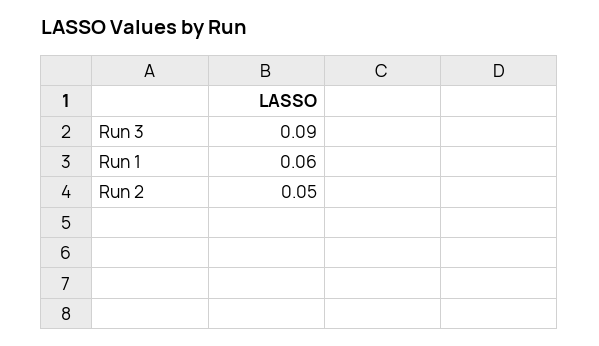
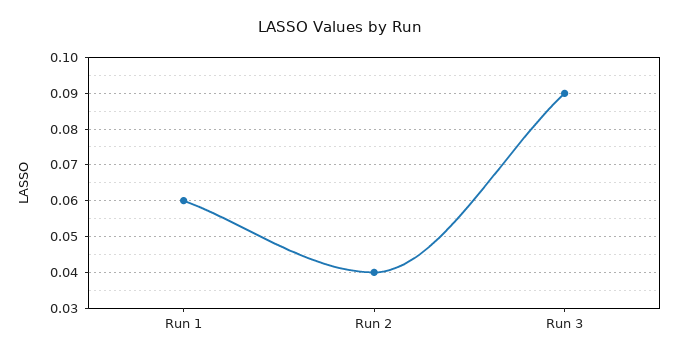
  {
    "Run 3": 0.09,
    "Run 1": 0.06,
-   "Run 2": 0.05
+   "Run 2": 0.04
  }

